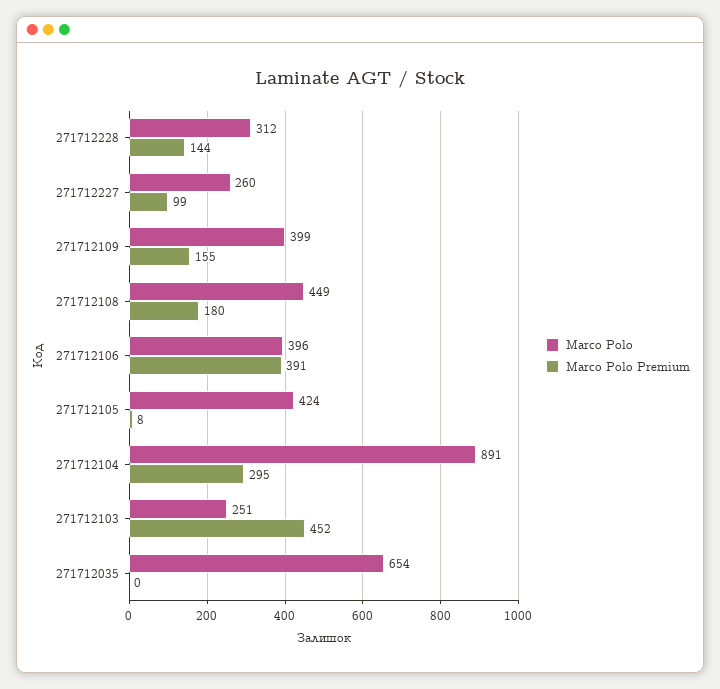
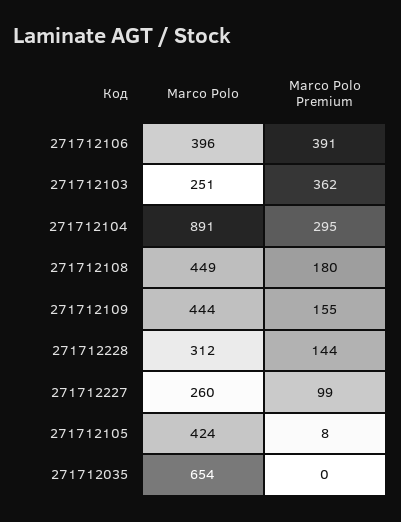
  {
    "Marco Polo": {
      "271712228": 312,
      "271712227": 260,
-     "271712109": 399,
+     "271712109": 444,
      "271712108": 449,
      "271712106": 396,
      "271712105": 424,
      "271712104": 891,
      "271712103": 251,
      "271712035": 654
    },
    "Marco Polo Premium": {
      "271712228": 144,
      "271712227": 99,
      "271712109": 155,
      "271712108": 180,
      "271712106": 391,
      "271712105": 8,
      "271712104": 295,
-     "271712103": 452,
+     "271712103": 362,
      "271712035": 0
    }
  }

